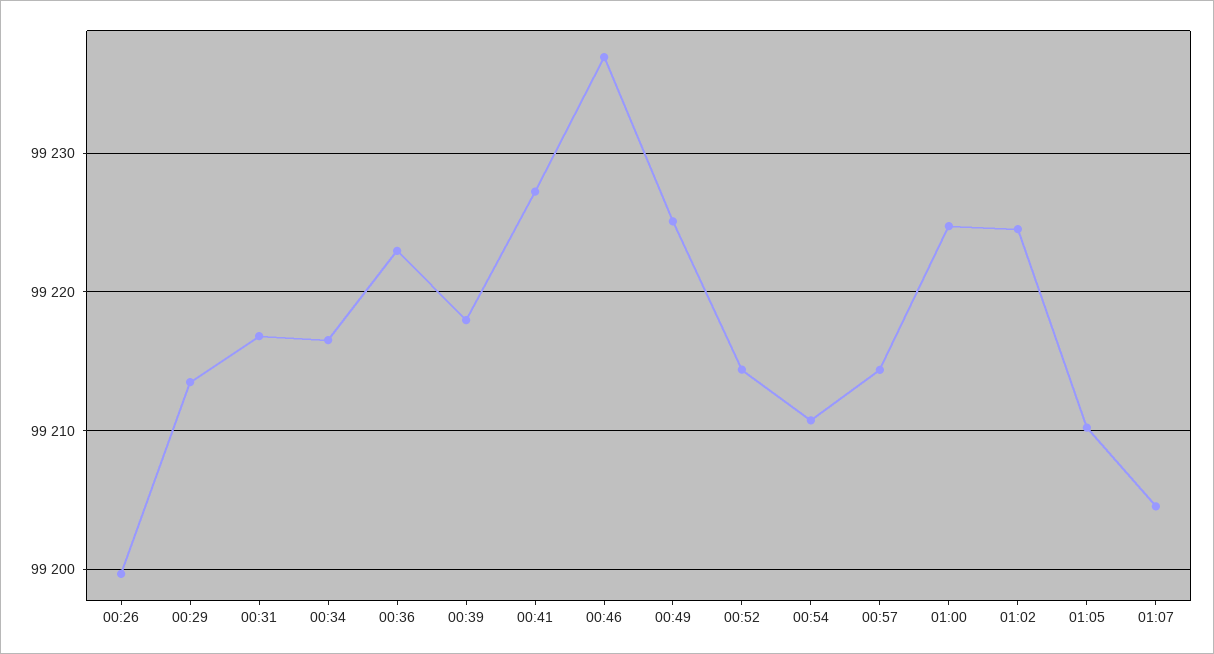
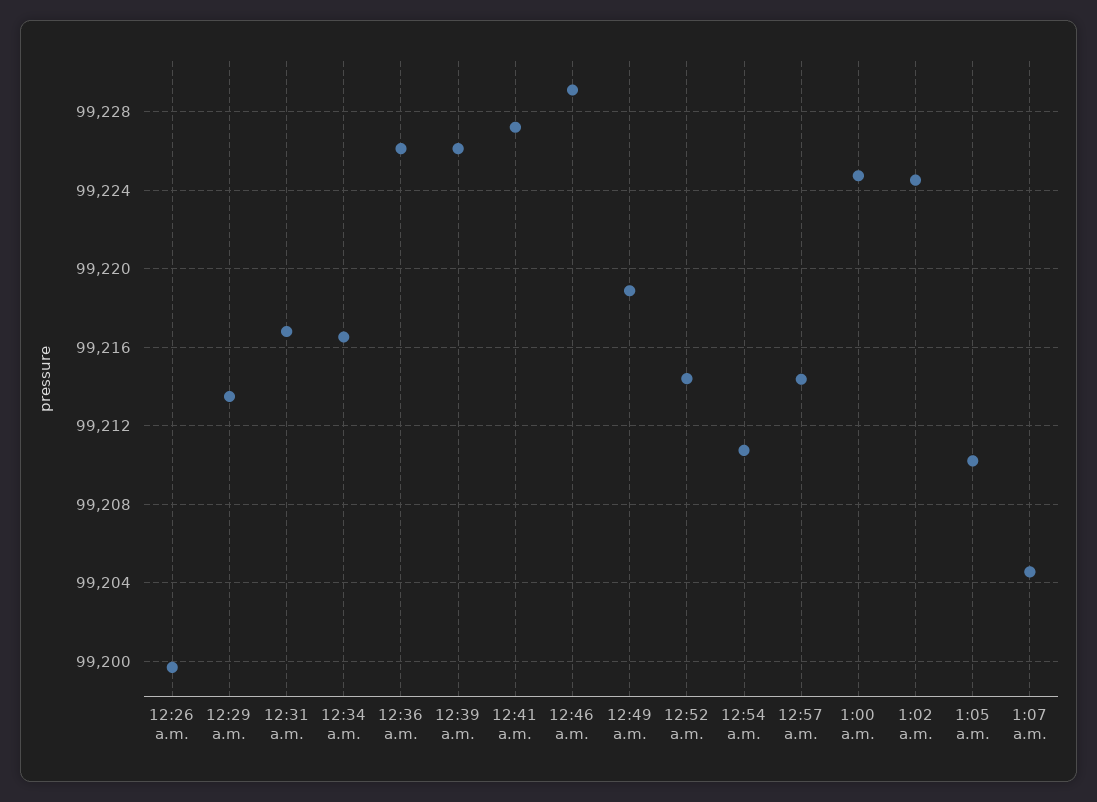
  {
    "00:26": 99199.5,
    "00:29": 99213.5,
    "00:31": 99217,
    "00:34": 99216.5,
-   "00:36": 99223,
+   "00:36": 99226,
-   "00:39": 99218,
+   "00:39": 99226,
    "00:41": 99227,
-   "00:46": 99237,
+   "00:46": 99229,
-   "00:49": 99225,
+   "00:49": 99219,
    "00:52": 99214.5,
    "00:54": 99211,
    "00:57": 99214.5,
    "01:00": 99225,
    "01:02": 99224.5,
    "01:05": 99210,
    "01:07": 99204.5
  }

